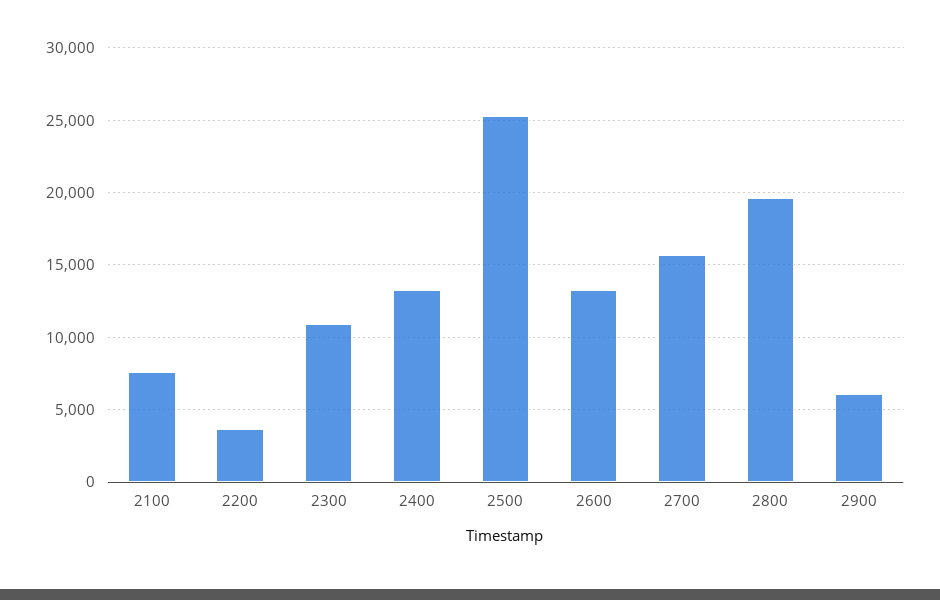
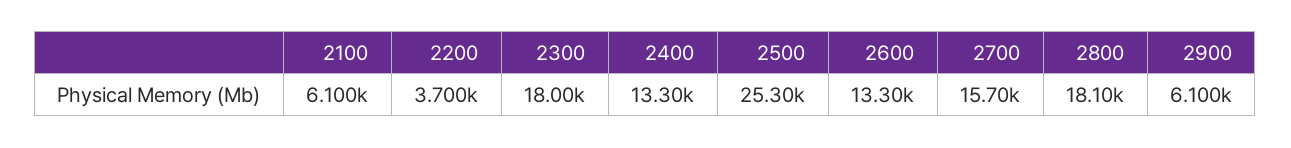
  {
-   "2100": 7500,
+   "2100": 6100,
    "2200": 3700,
-   "2300": 11000,
+   "2300": 18000,
    "2400": 13300,
    "2500": 25300,
    "2600": 13300,
    "2700": 15700,
-   "2800": 19500,
+   "2800": 18100,
    "2900": 6100
  }

